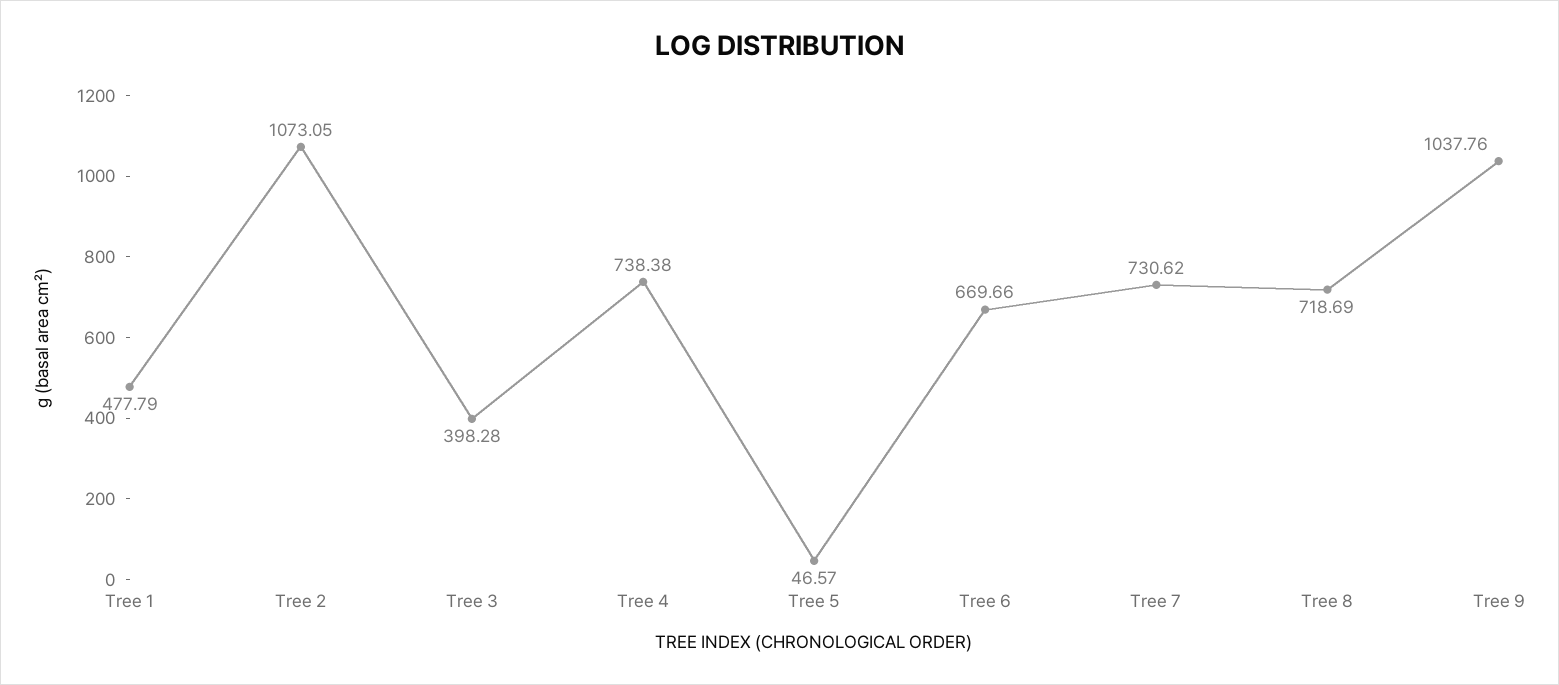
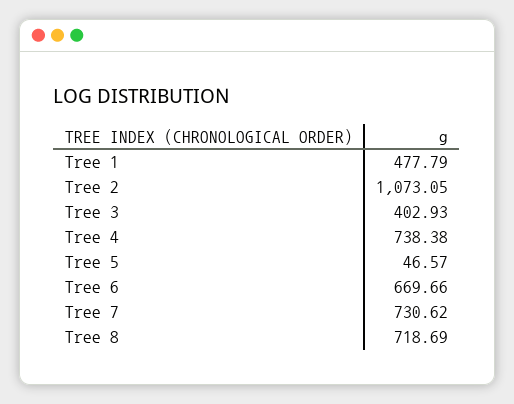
  {
    "Tree 1": 477.79,
    "Tree 2": 1073.05,
-   "Tree 3": 398.28,
+   "Tree 3": 402.93,
    "Tree 4": 738.38,
    "Tree 5": 46.57,
    "Tree 6": 669.66,
    "Tree 7": 730.62,
-   "Tree 8": 718.69,
+   "Tree 8": 718.69
-   "Tree 9": 1037.76
  }

